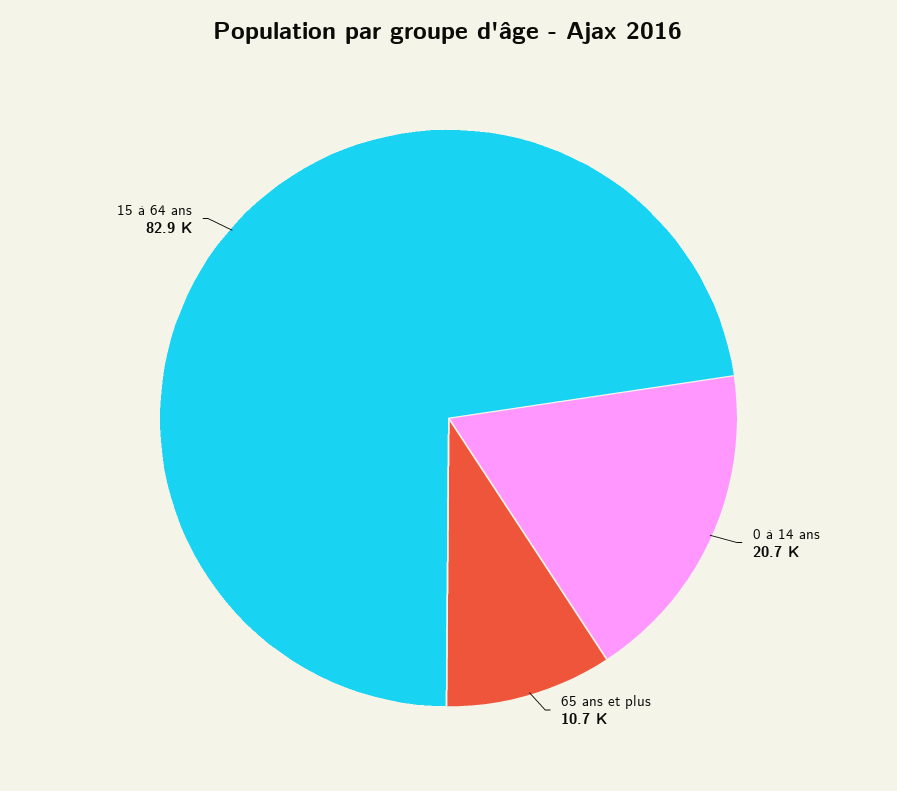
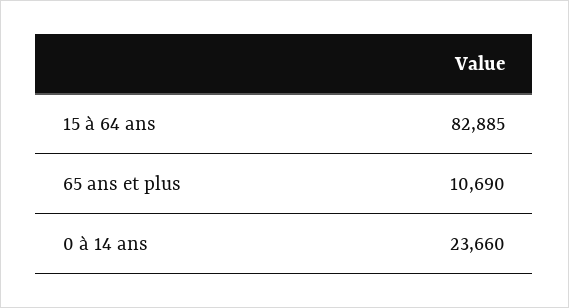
  {
-   "0 à 14 ans": 20700,
+   "0 à 14 ans": 23660,
    "65 ans et plus": 10690,
    "15 à 64 ans": 82885
  }

